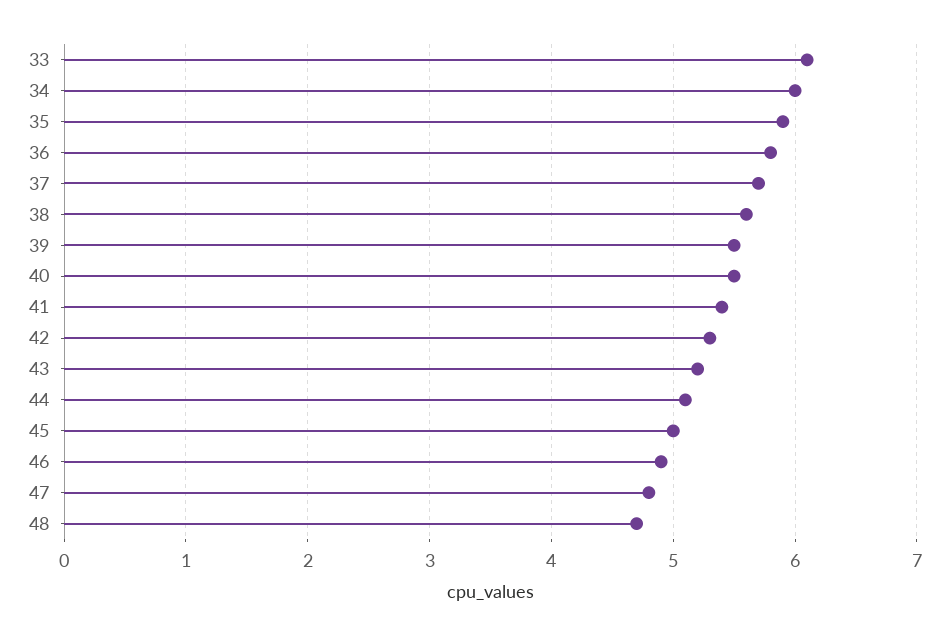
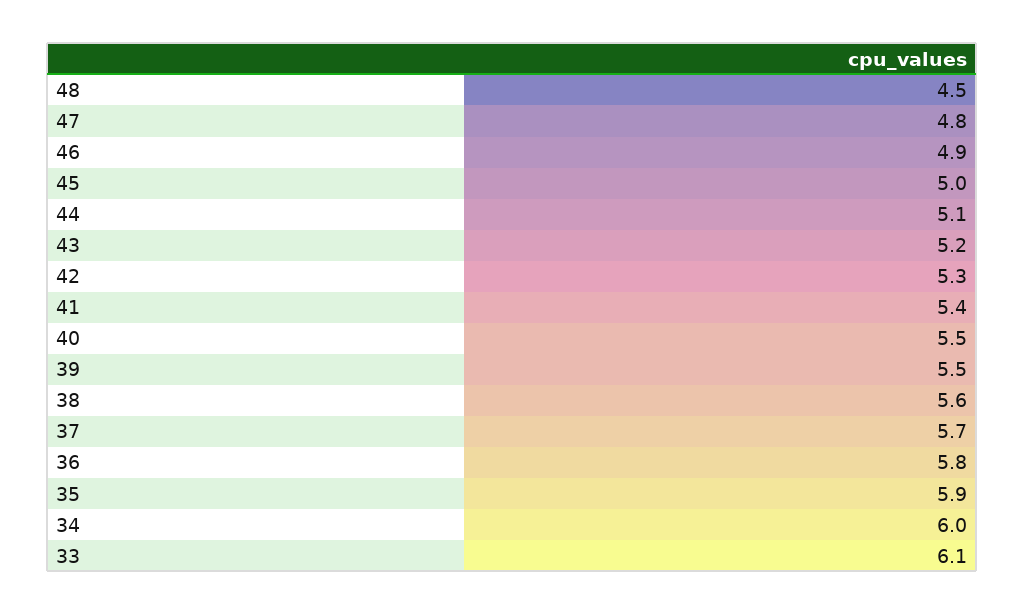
  {
    "33": 6.1,
    "34": 6,
    "35": 5.9,
    "36": 5.8,
    "37": 5.7,
    "38": 5.6,
    "39": 5.5,
    "40": 5.5,
    "41": 5.4,
    "42": 5.3,
    "43": 5.2,
    "44": 5.1,
    "45": 5,
    "46": 4.9,
    "47": 4.8,
-   "48": 4.7
+   "48": 4.5
  }

